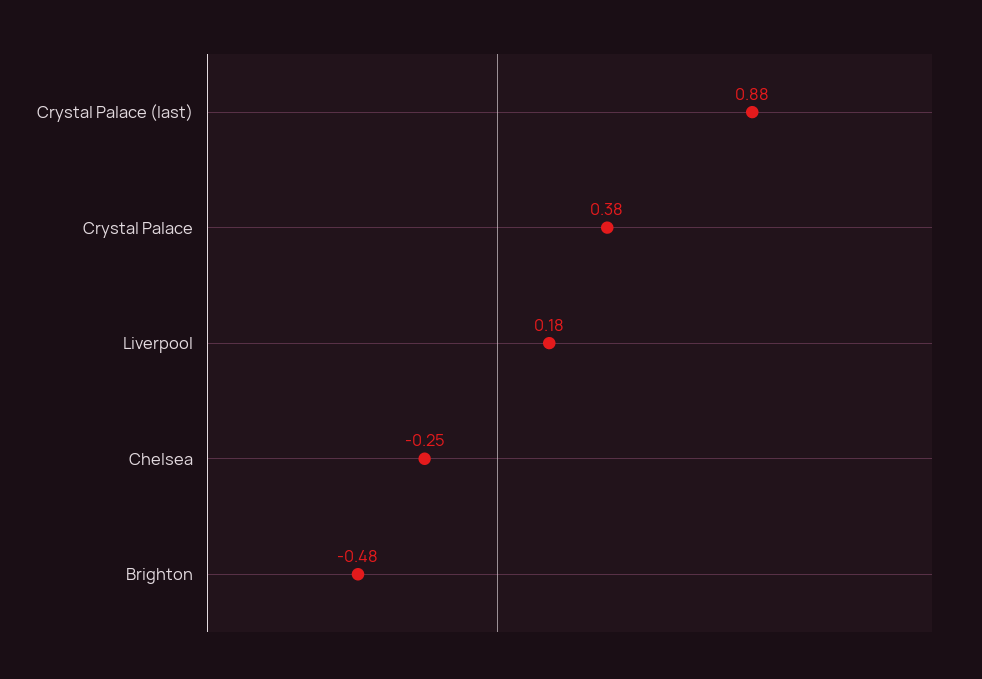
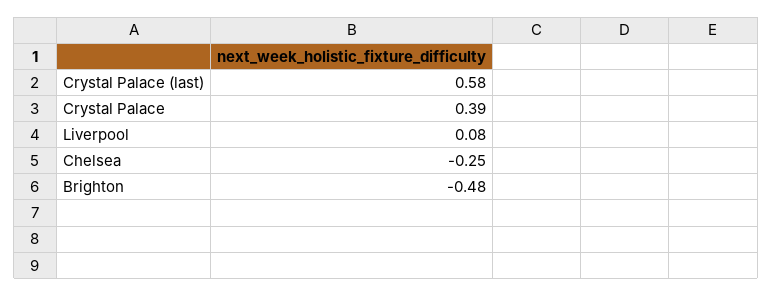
  {
-   "Crystal Palace (last)": 0.88,
+   "Crystal Palace (last)": 0.58,
-   "Crystal Palace": 0.38,
+   "Crystal Palace": 0.39,
-   "Liverpool": 0.18,
+   "Liverpool": 0.08,
    "Chelsea": -0.25,
    "Brighton": -0.48
  }

